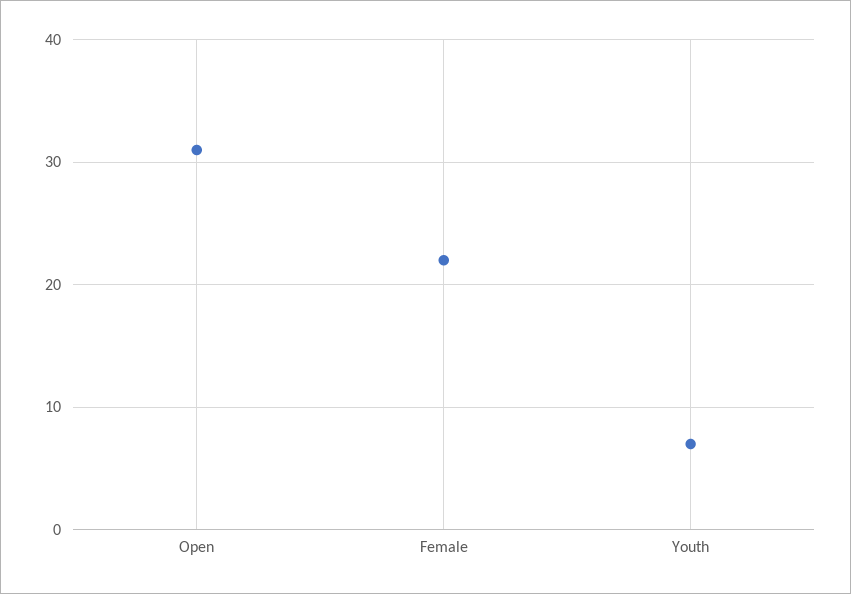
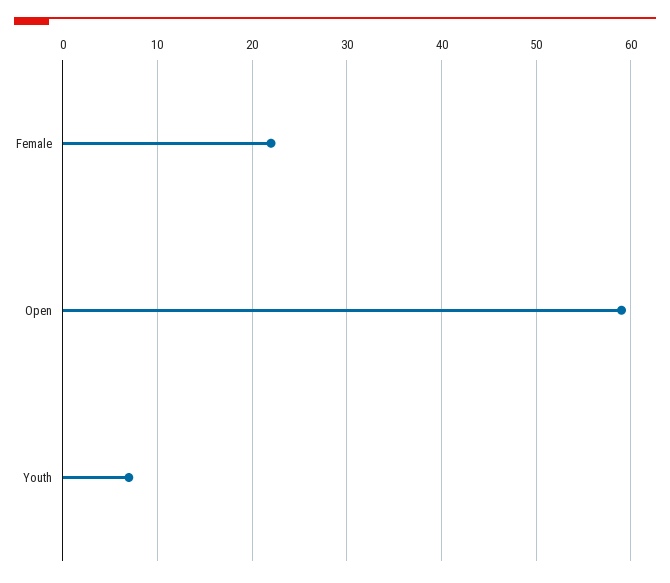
  {
-   "Open": 31,
+   "Open": 59,
    "Female": 22,
    "Youth": 7
  }

